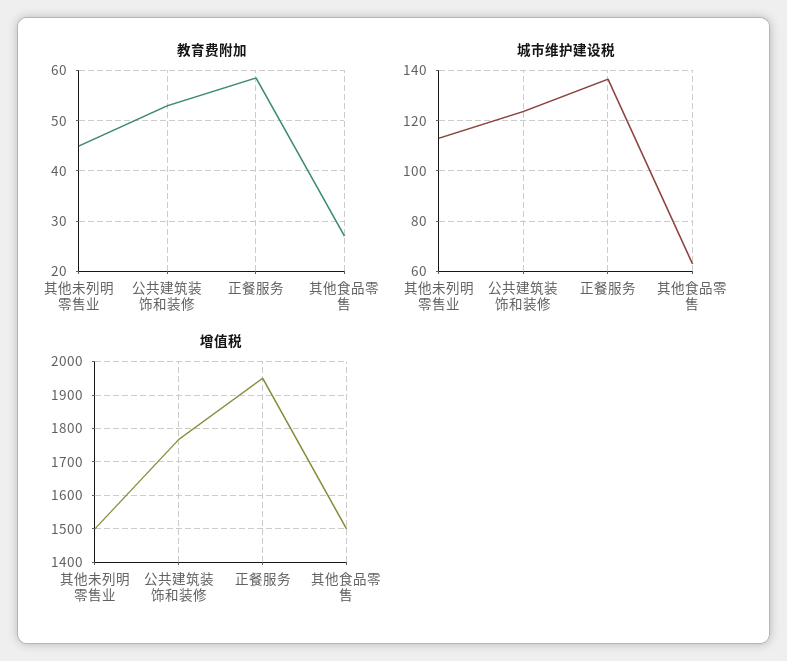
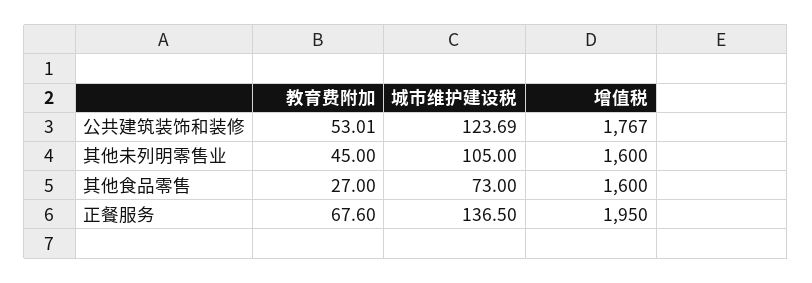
  {
    "教育费附加": {
      "其他未列明零售业": 45,
      "公共建筑装饰和装修": 53.01,
-     "正餐服务": 58,
+     "正餐服务": 67.6,
      "其他食品零售": 27
    },
    "城市维护建设税": {
-     "其他未列明零售业": 112.5,
+     "其他未列明零售业": 105,
      "公共建筑装饰和装修": 123.69,
      "正餐服务": 136.5,
-     "其他食品零售": 62.5
+     "其他食品零售": 73
    },
    "增值税": {
-     "其他未列明零售业": 1500,
+     "其他未列明零售业": 1600,
      "公共建筑装饰和装修": 1767,
      "正餐服务": 1950,
-     "其他食品零售": 1500
+     "其他食品零售": 1600
    }
  }

